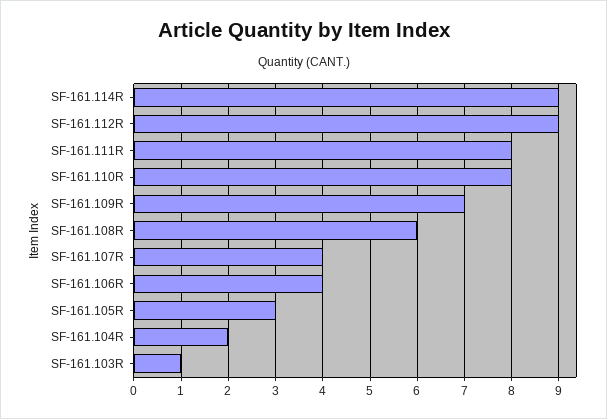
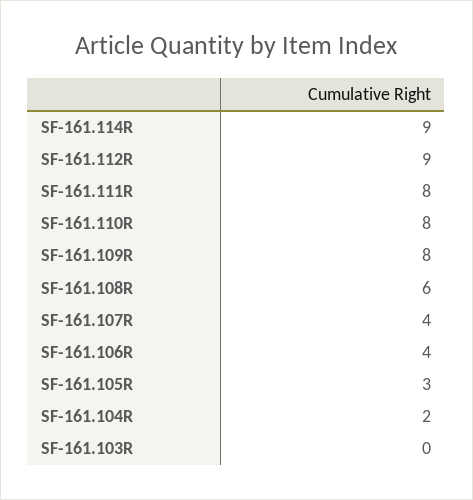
  {
    "SF-161.114R": 9,
    "SF-161.112R": 9,
    "SF-161.111R": 8,
    "SF-161.110R": 8,
-   "SF-161.109R": 7,
+   "SF-161.109R": 8,
    "SF-161.108R": 6,
    "SF-161.107R": 4,
    "SF-161.106R": 4,
    "SF-161.105R": 3,
    "SF-161.104R": 2,
-   "SF-161.103R": 1
+   "SF-161.103R": 0
  }

